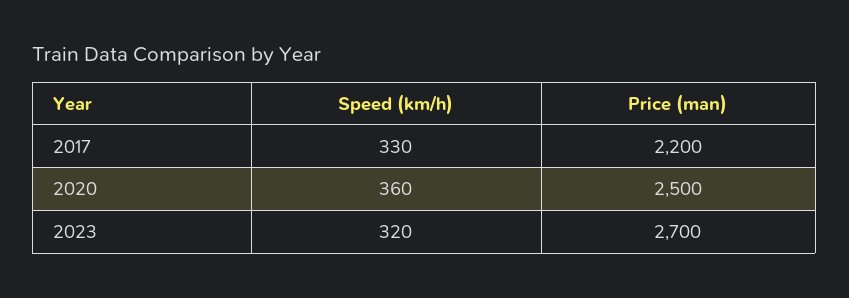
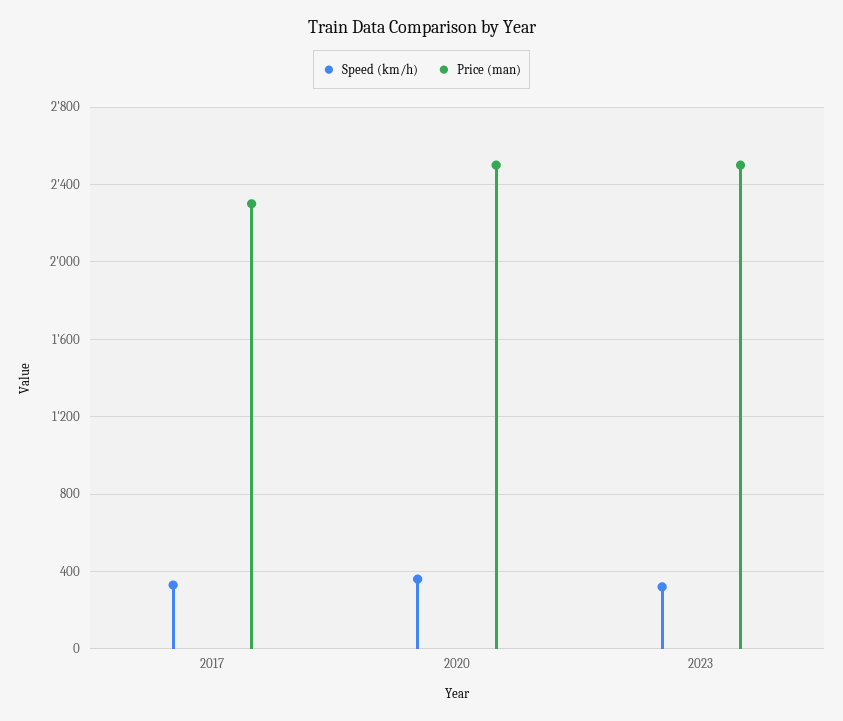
  {
    "Speed (km/h)": {
      "2017": 330,
      "2020": 360,
      "2023": 320
    },
    "Price (man)": {
-     "2017": 2200,
+     "2017": 2300,
      "2020": 2500,
-     "2023": 2700
+     "2023": 2500
    }
  }

